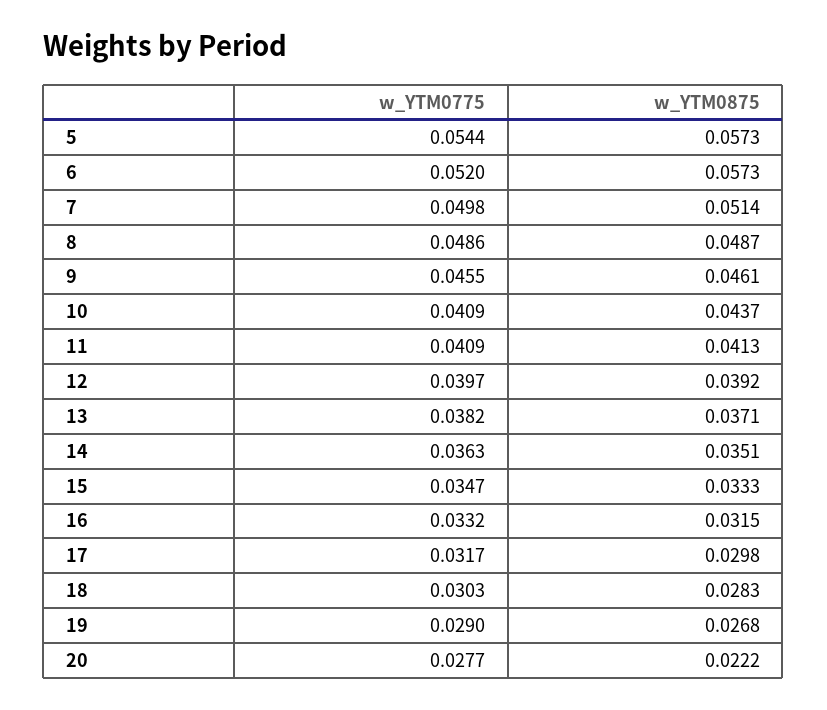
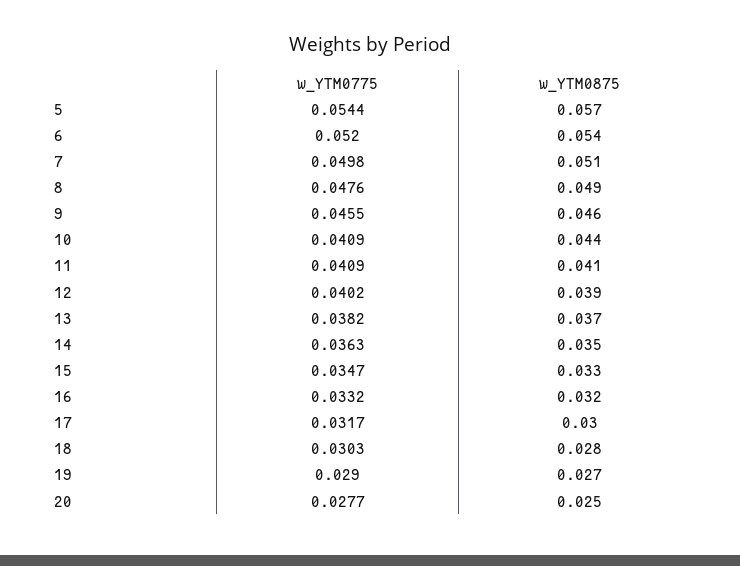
  {
    "w_YTM0775": {
      "5": 0.0544,
      "6": 0.052,
      "7": 0.0498,
-     "8": 0.0486,
+     "8": 0.0476,
      "9": 0.0455,
      "10": 0.0409,
      "11": 0.0409,
-     "12": 0.0397,
+     "12": 0.0402,
      "13": 0.0382,
      "14": 0.0363,
      "15": 0.0347,
      "16": 0.0332,
      "17": 0.0317,
      "18": 0.0303,
      "19": 0.029,
      "20": 0.0277
    },
    "w_YTM0875": {
      "5": 0.0573,
-     "6": 0.0573,
+     "6": 0.054,
      "7": 0.0514,
      "8": 0.0487,
      "9": 0.0461,
      "10": 0.0437,
      "11": 0.0413,
      "12": 0.0392,
      "13": 0.0371,
      "14": 0.0351,
      "15": 0.0333,
      "16": 0.0315,
      "17": 0.0298,
      "18": 0.0283,
      "19": 0.0268,
-     "20": 0.0222
+     "20": 0.025
    }
  }

